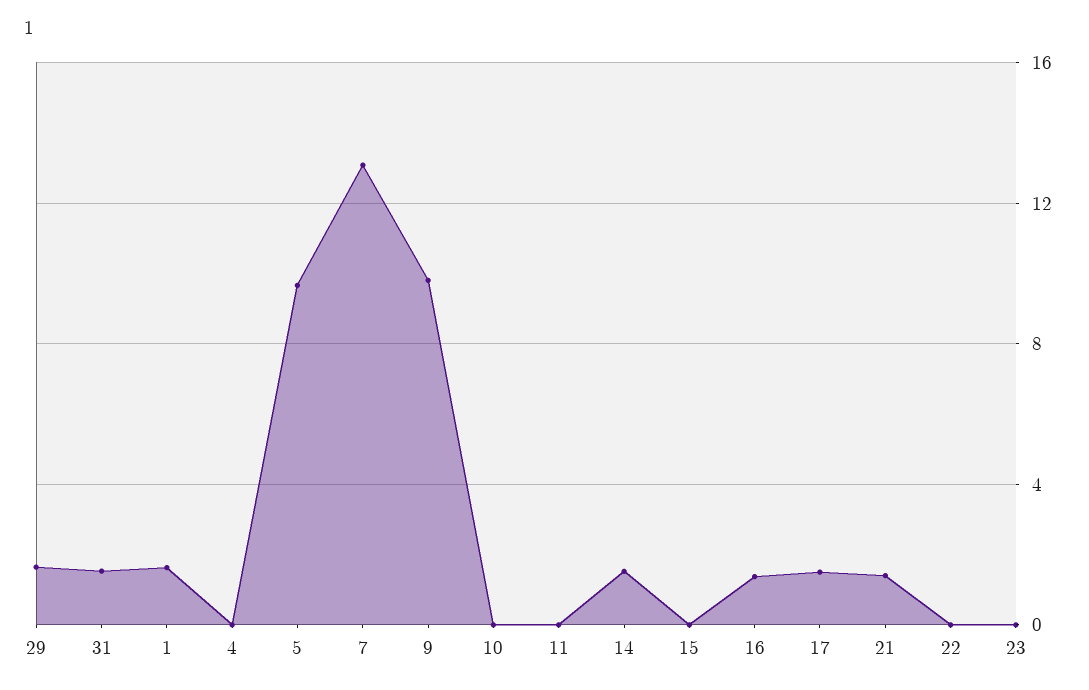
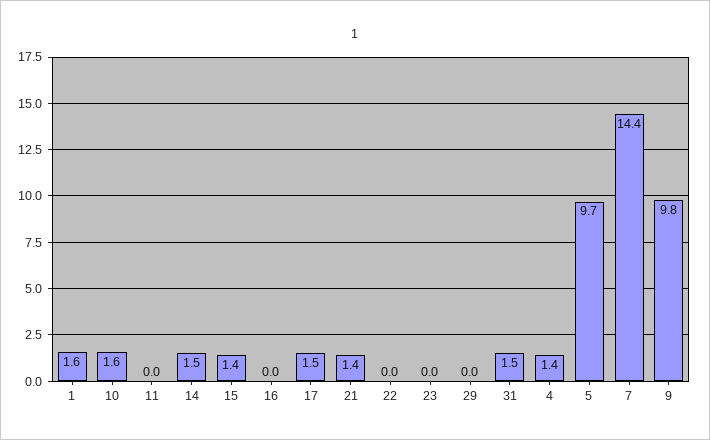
  {
-   "29": 1.5,
+   "29": 0,
    "31": 1.5,
    "1": 1.6,
-   "4": 0,
+   "4": 1.4,
    "5": 9.7,
-   "7": 13,
+   "7": 14.4,
    "9": 9.8,
-   "10": 0,
+   "10": 1.6,
    "11": 0,
    "14": 1.5,
-   "15": 0,
+   "15": 1.4,
-   "16": 1.5,
+   "16": 0,
    "17": 1.5,
    "21": 1.4,
    "22": 0,
    "23": 0
  }

